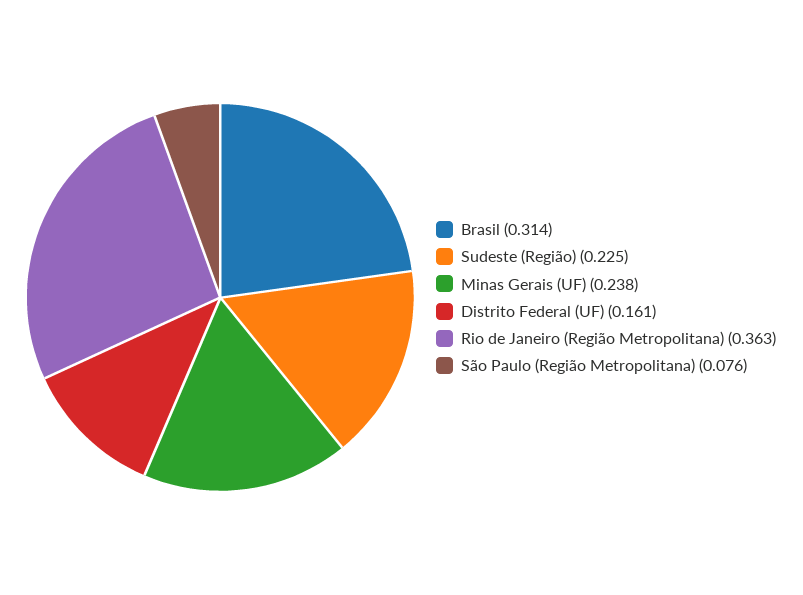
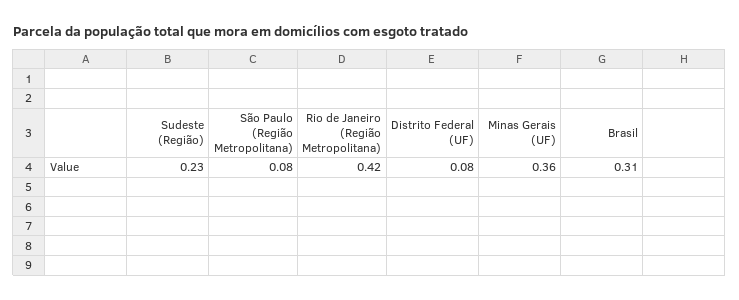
  {
    "Brasil": 0.314,
    "Sudeste (Região)": 0.225,
-   "Minas Gerais (UF)": 0.238,
+   "Minas Gerais (UF)": 0.36,
-   "Distrito Federal (UF)": 0.161,
+   "Distrito Federal (UF)": 0.08,
-   "Rio de Janeiro (Região Metropolitana)": 0.363,
+   "Rio de Janeiro (Região Metropolitana)": 0.42,
    "São Paulo (Região Metropolitana)": 0.076
  }

